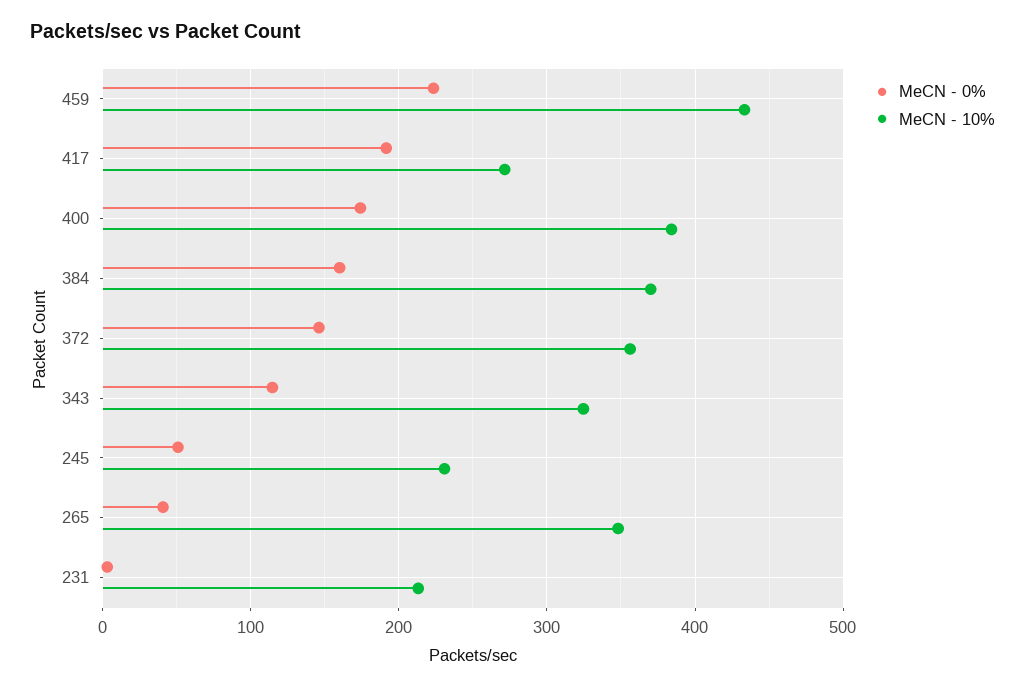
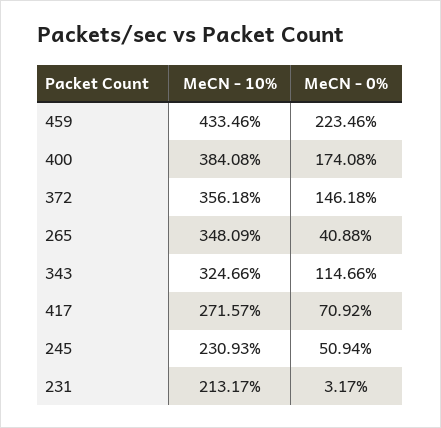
  {
    "MeCN - 0%": {
      "459": 223.46,
-     "417": 190,
+     "417": 70.92,
      "400": 174.08,
-     "384": 160,
      "372": 146.18,
      "343": 114.66,
      "245": 50.94,
      "265": 40.88,
      "231": 3.17
    },
    "MeCN - 10%": {
      "459": 433.46,
      "417": 271.57,
      "400": 384.08,
-     "384": 370,
      "372": 356.18,
      "343": 324.66,
      "245": 230.93,
      "265": 348.09,
      "231": 213.17
    }
  }

